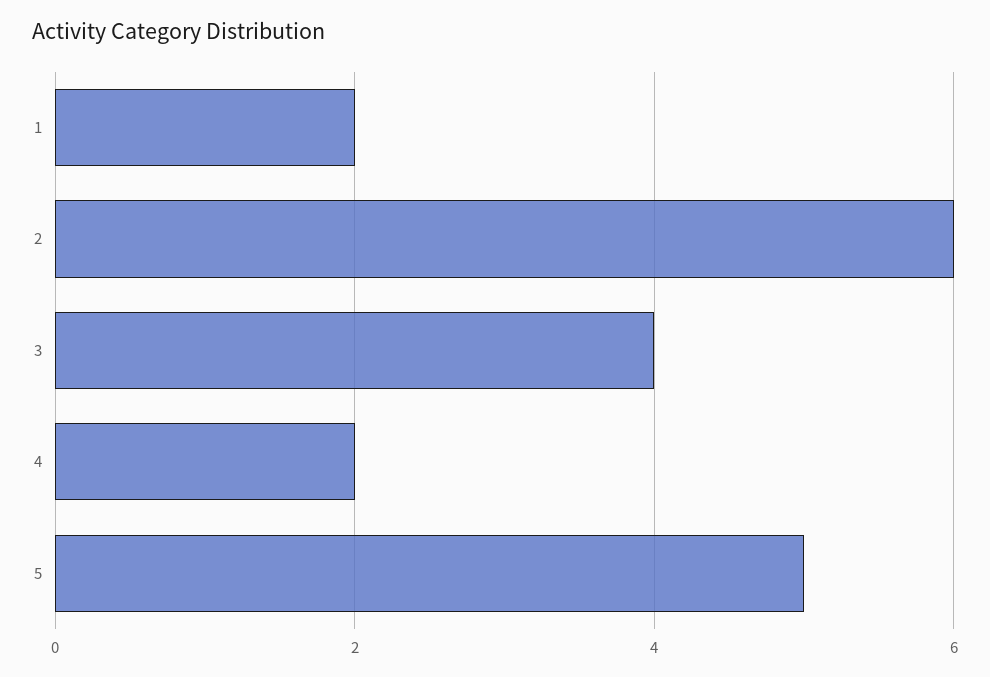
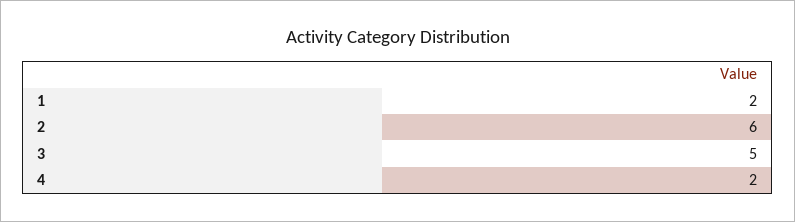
  {
    "1": 2,
    "2": 6,
-   "3": 4,
+   "3": 5,
-   "4": 2,
+   "4": 2
-   "5": 5
  }

